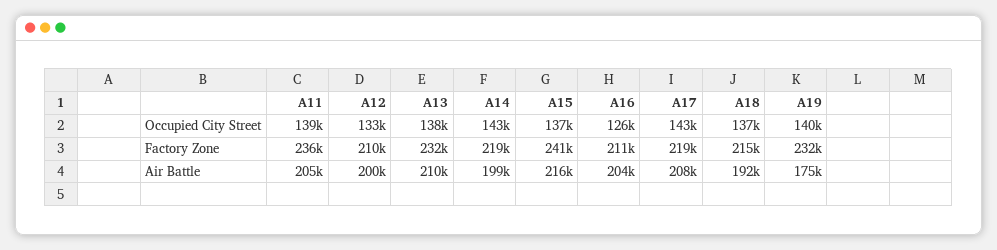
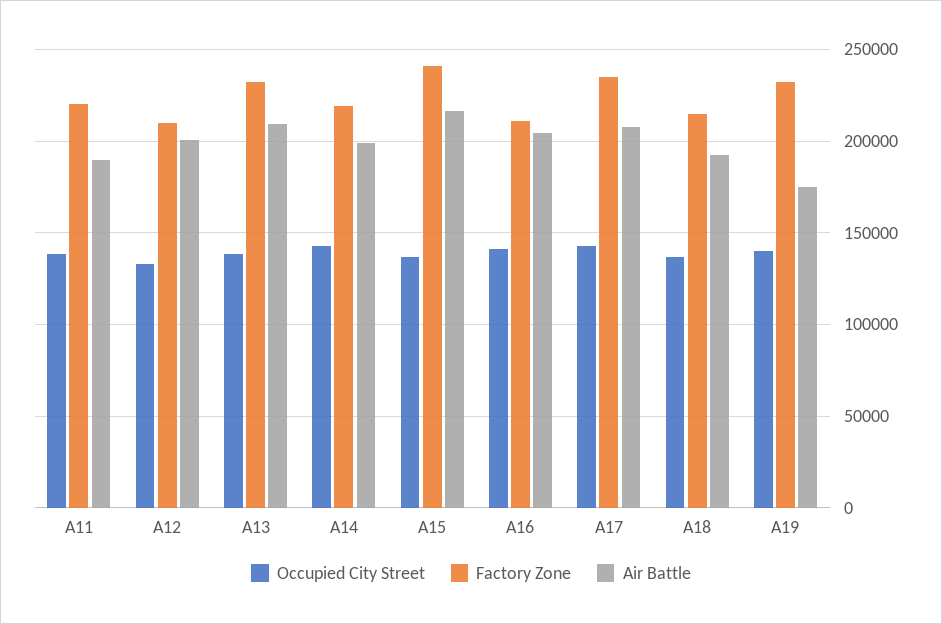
  {
    "Occupied City Street": {
      "A11": 139000,
      "A12": 133000,
      "A13": 138000,
      "A14": 143000,
      "A15": 137000,
-     "A16": 126000,
+     "A16": 140000,
      "A17": 143000,
      "A18": 137000,
      "A19": 140000
    },
    "Factory Zone": {
-     "A11": 236000,
+     "A11": 220000,
      "A12": 210000,
      "A13": 232000,
      "A14": 219000,
      "A15": 241000,
      "A16": 211000,
-     "A17": 219000,
+     "A17": 235000,
      "A18": 215000,
      "A19": 232000
    },
    "Air Battle": {
-     "A11": 205000,
+     "A11": 190000,
      "A12": 200000,
      "A13": 210000,
      "A14": 199000,
      "A15": 216000,
      "A16": 204000,
      "A17": 208000,
      "A18": 192000,
      "A19": 175000
    }
  }

